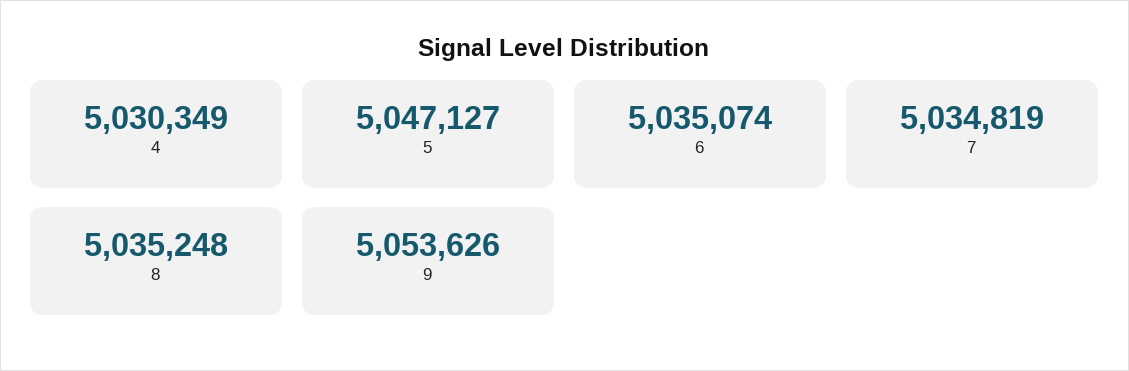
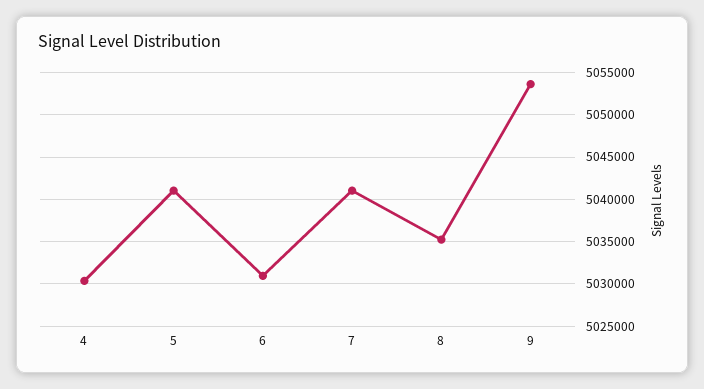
  {
    "4": 5030349,
-   "5": 5047127,
+   "5": 5041000,
-   "6": 5035074,
+   "6": 5031000,
-   "7": 5034819,
+   "7": 5041000,
    "8": 5035248,
    "9": 5053626
  }

